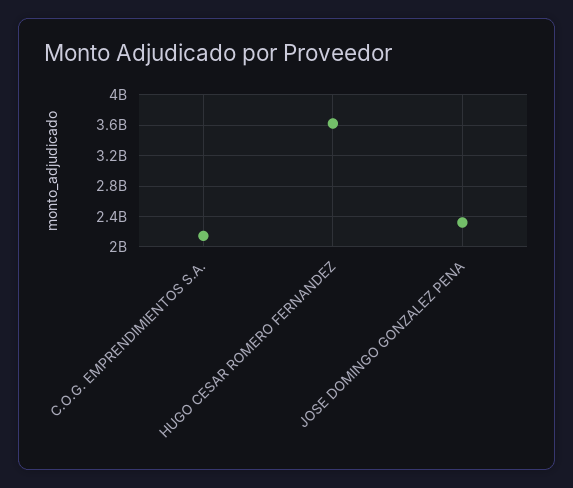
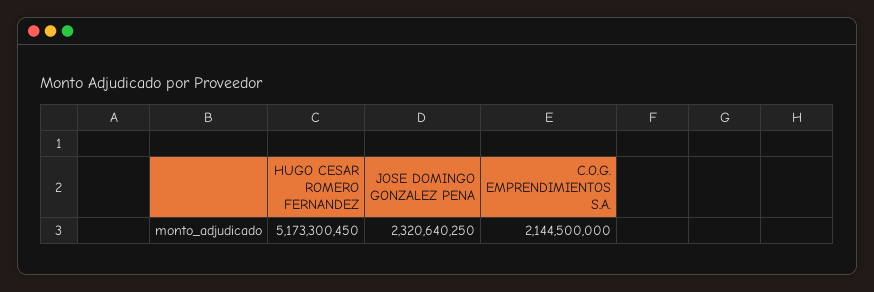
  {
    "C.O.G. EMPRENDIMIENTOS S.A.": 2144500000,
-   "HUGO CESAR ROMERO FERNANDEZ": 3600000000,
+   "HUGO CESAR ROMERO FERNANDEZ": 5173300450,
    "JOSE DOMINGO GONZALEZ PENA": 2320640250
  }

